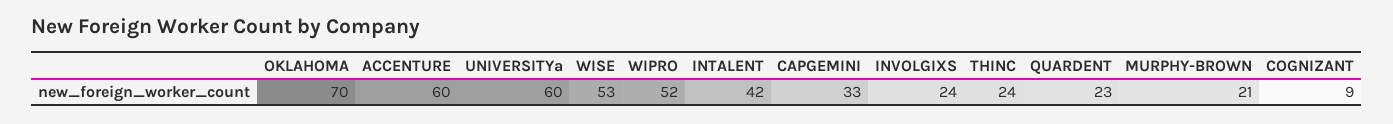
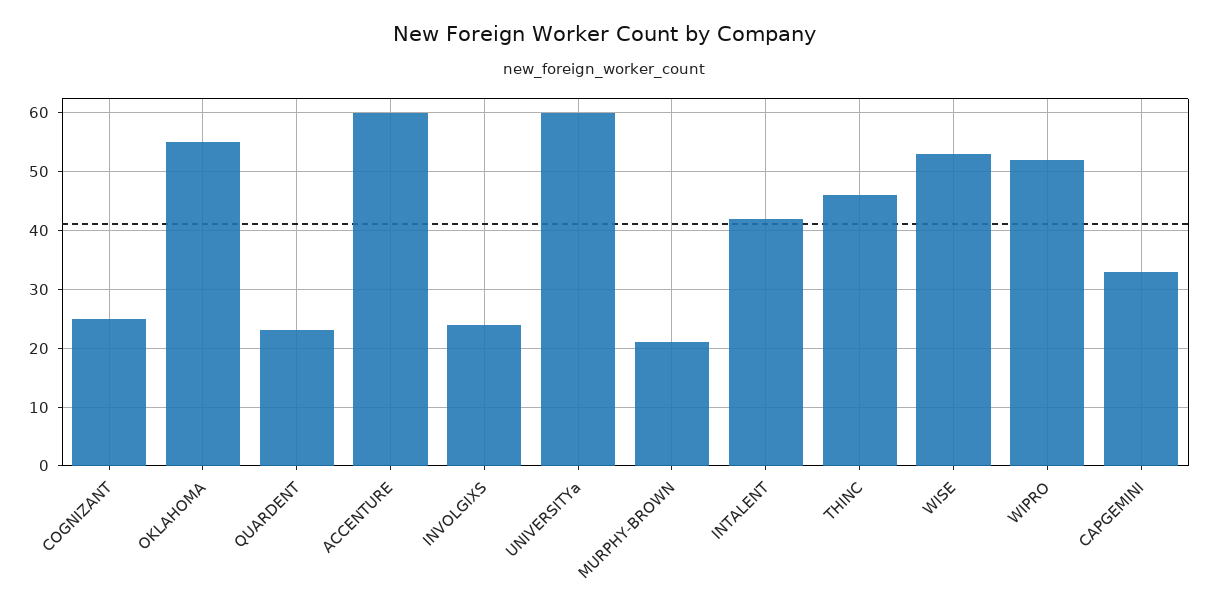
  {
-   "OKLAHOMA": 70,
+   "OKLAHOMA": 55,
    "ACCENTURE": 60,
    "UNIVERSITYa": 60,
    "WISE": 53,
    "WIPRO": 52,
    "INTALENT": 42,
    "CAPGEMINI": 33,
    "INVOLGIXS": 24,
-   "THINC": 24,
+   "THINC": 45,
    "QUARDENT": 23,
    "MURPHY-BROWN": 21,
-   "COGNIZANT": 9
+   "COGNIZANT": 25
  }

